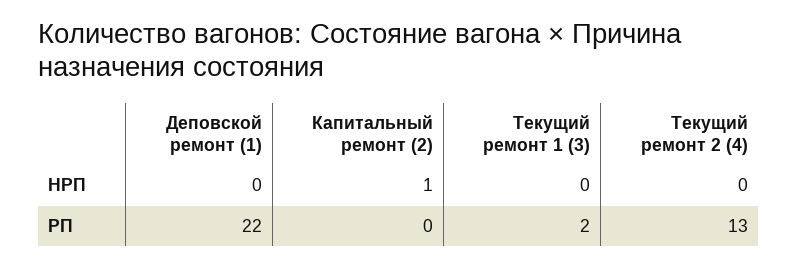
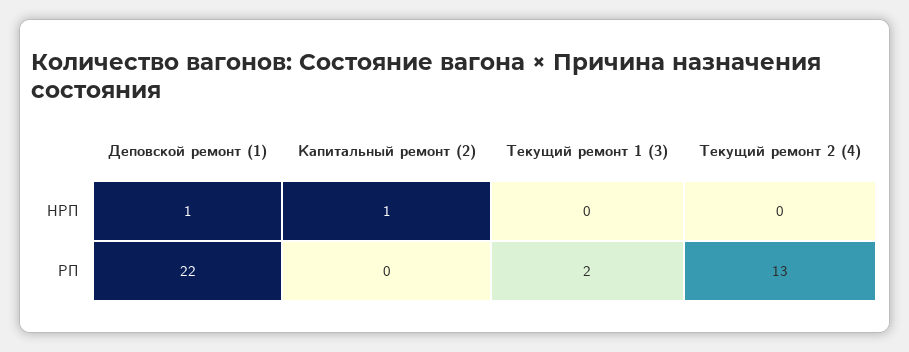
  {
    "Деповской ремонт (1)": {
-     "HPП": 0,
+     "HPП": 1,
      "PП": 22
    },
    "Капитальный ремонт (2)": {
      "HPП": 1,
      "PП": 0
    },
    "Текущий ремонт 1 (3)": {
      "HPП": 0,
      "PП": 2
    },
    "Текущий ремонт 2 (4)": {
      "HPП": 0,
      "PП": 13
    }
  }

